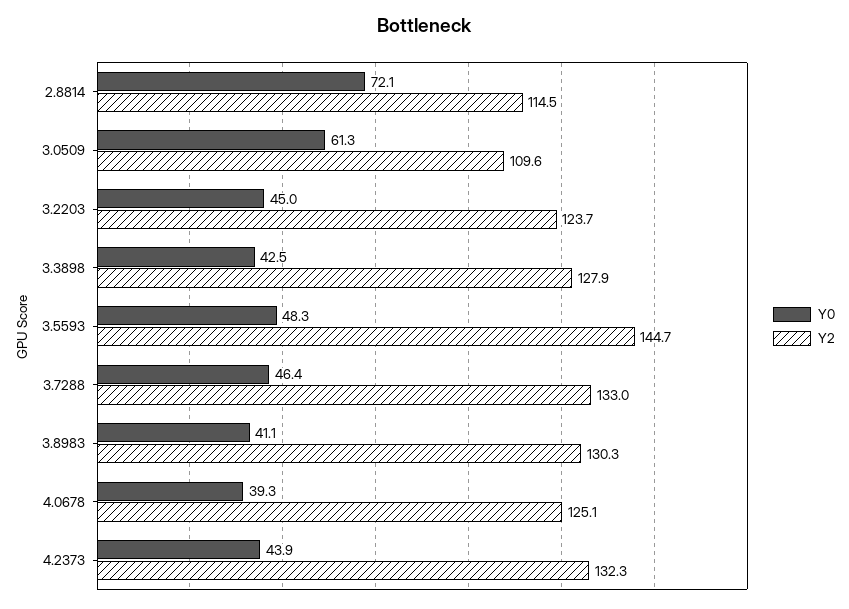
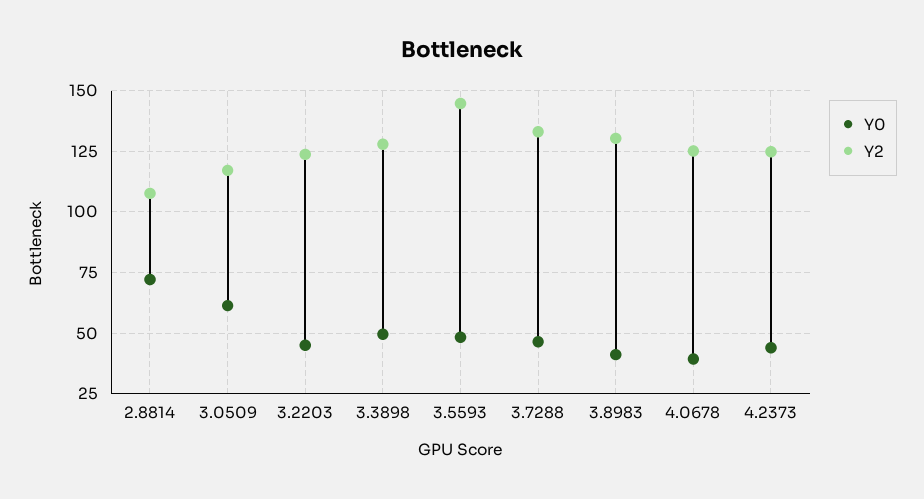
  {
    "Y0": {
      "2.8814": 72.1,
      "3.0509": 61.3,
      "3.2203": 45,
-     "3.3898": 42.5,
+     "3.3898": 50,
      "3.5593": 48.3,
      "3.7288": 46.4,
      "3.8983": 41.1,
      "4.0678": 39.3,
      "4.2373": 43.9
    },
    "Y2": {
-     "2.8814": 114.5,
+     "2.8814": 107.5,
-     "3.0509": 109.6,
+     "3.0509": 117.5,
      "3.2203": 123.7,
      "3.3898": 127.9,
      "3.5593": 144.7,
      "3.7288": 133,
      "3.8983": 130.3,
      "4.0678": 125.1,
-     "4.2373": 132.3
+     "4.2373": 125
    }
  }

